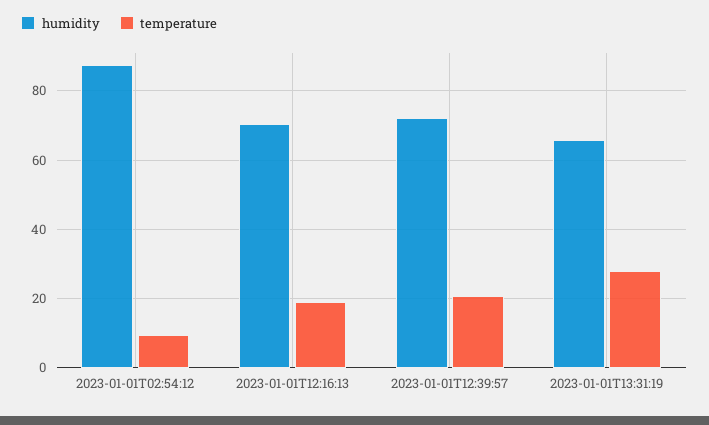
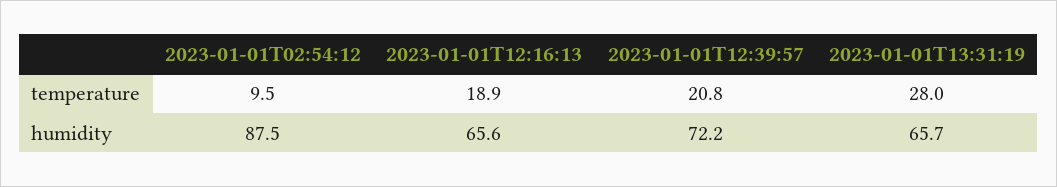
  {
    "humidity": {
      "2023-01-01T02:54:12": 87.5,
-     "2023-01-01T12:16:13": 70,
+     "2023-01-01T12:16:13": 65.6,
      "2023-01-01T12:39:57": 72.2,
      "2023-01-01T13:31:19": 65.7
    },
    "temperature": {
      "2023-01-01T02:54:12": 9.5,
      "2023-01-01T12:16:13": 18.9,
      "2023-01-01T12:39:57": 20.8,
      "2023-01-01T13:31:19": 28
    }
  }

